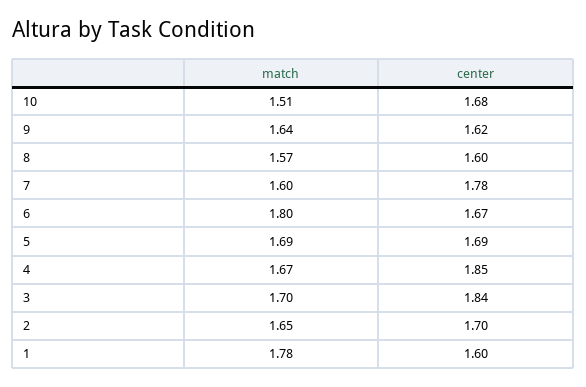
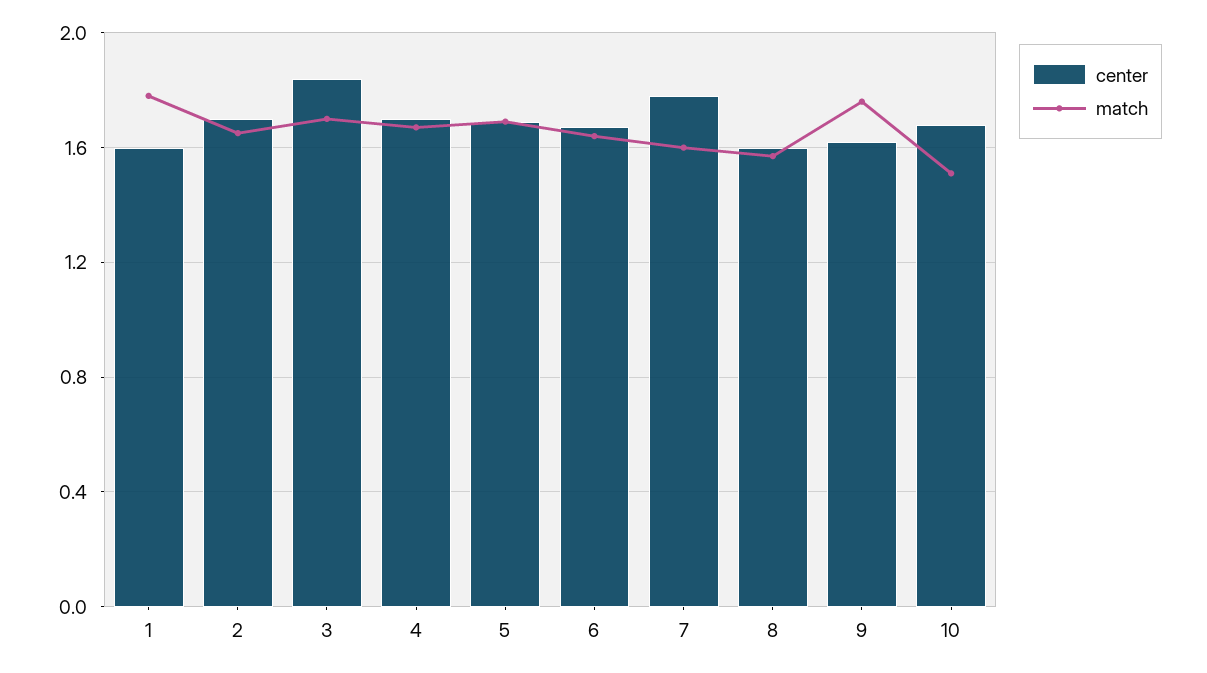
  {
    "match": {
      "10": 1.51,
-     "9": 1.64,
+     "9": 1.75,
      "8": 1.57,
      "7": 1.6,
-     "6": 1.8,
+     "6": 1.65,
      "5": 1.69,
      "4": 1.67,
      "3": 1.7,
      "2": 1.65,
      "1": 1.78
    },
    "center": {
      "10": 1.68,
      "9": 1.62,
      "8": 1.6,
      "7": 1.78,
      "6": 1.67,
      "5": 1.69,
-     "4": 1.85,
+     "4": 1.7,
      "3": 1.84,
      "2": 1.7,
      "1": 1.6
    }
  }

